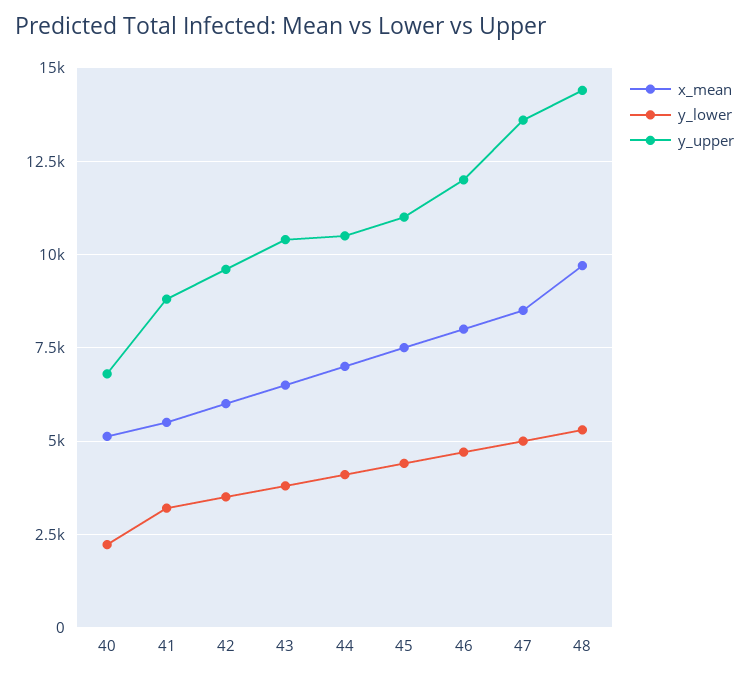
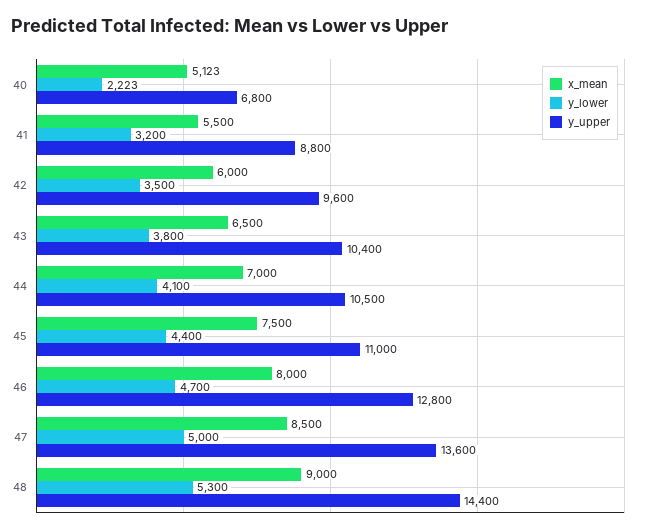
  {
    "x_mean": {
      "40": 5123,
      "41": 5500,
      "42": 6000,
      "43": 6500,
      "44": 7000,
      "45": 7500,
      "46": 8000,
      "47": 8500,
-     "48": 9750
+     "48": 9000
    },
    "y_lower": {
      "40": 2223,
      "41": 3200,
      "42": 3500,
      "43": 3800,
      "44": 4100,
      "45": 4400,
      "46": 4700,
      "47": 5000,
      "48": 5300
    },
    "y_upper": {
      "40": 6800,
      "41": 8800,
      "42": 9600,
      "43": 10400,
      "44": 10500,
      "45": 11000,
-     "46": 12000,
+     "46": 12800,
      "47": 13600,
      "48": 14400
    }
  }

